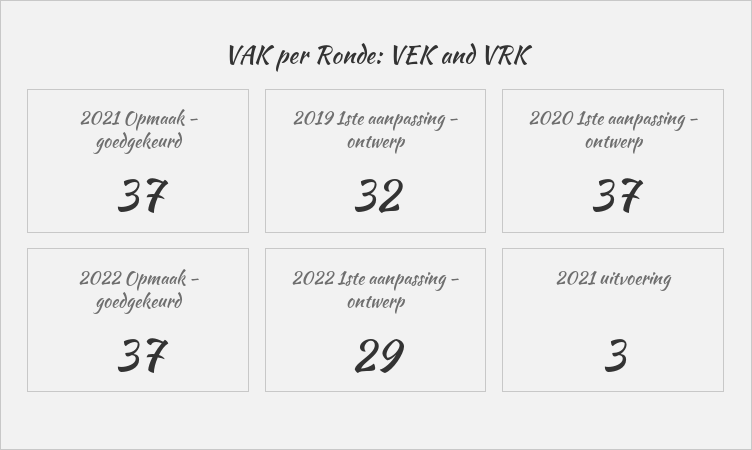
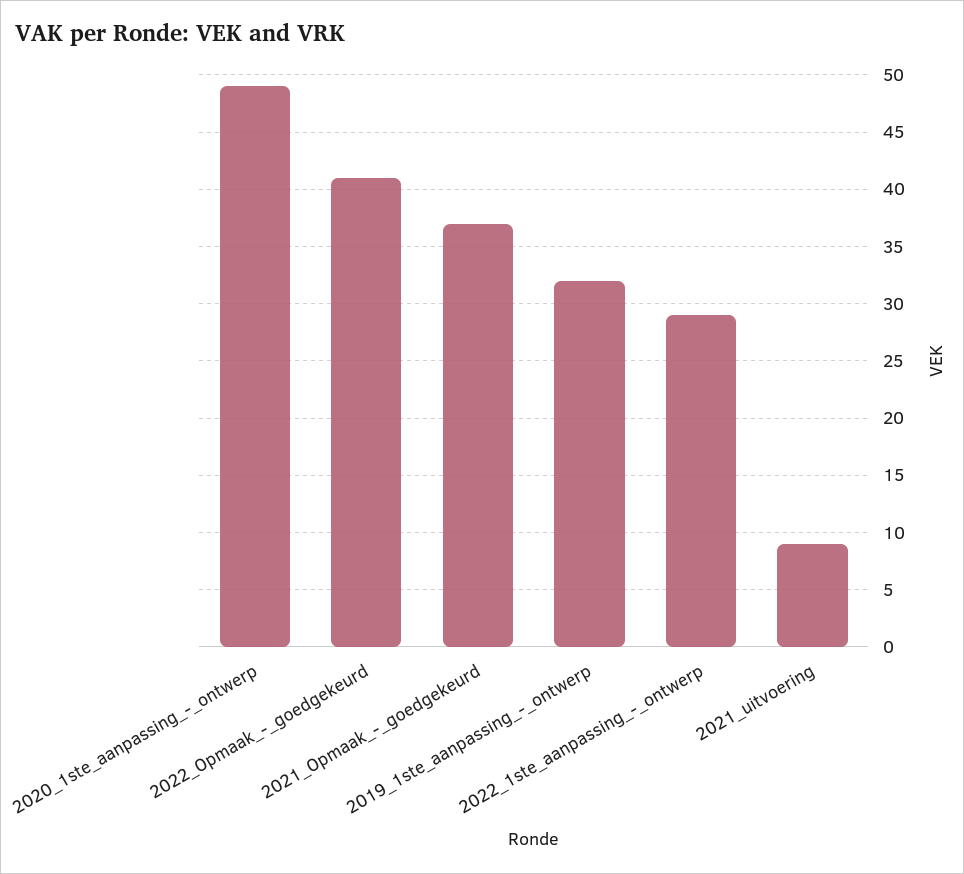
  {
    "2021 Opmaak - goedgekeurd": 37,
    "2019 1ste aanpassing - ontwerp": 32,
-   "2020 1ste aanpassing - ontwerp": 37,
+   "2020 1ste aanpassing - ontwerp": 49,
-   "2022 Opmaak - goedgekeurd": 37,
+   "2022 Opmaak - goedgekeurd": 41,
    "2022 1ste aanpassing - ontwerp": 29,
-   "2021 uitvoering": 3
+   "2021 uitvoering": 9
  }

